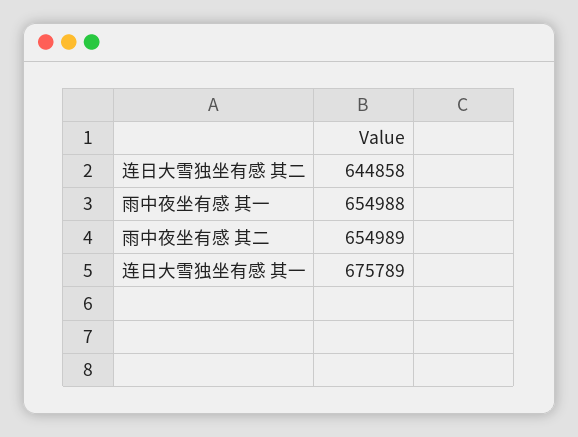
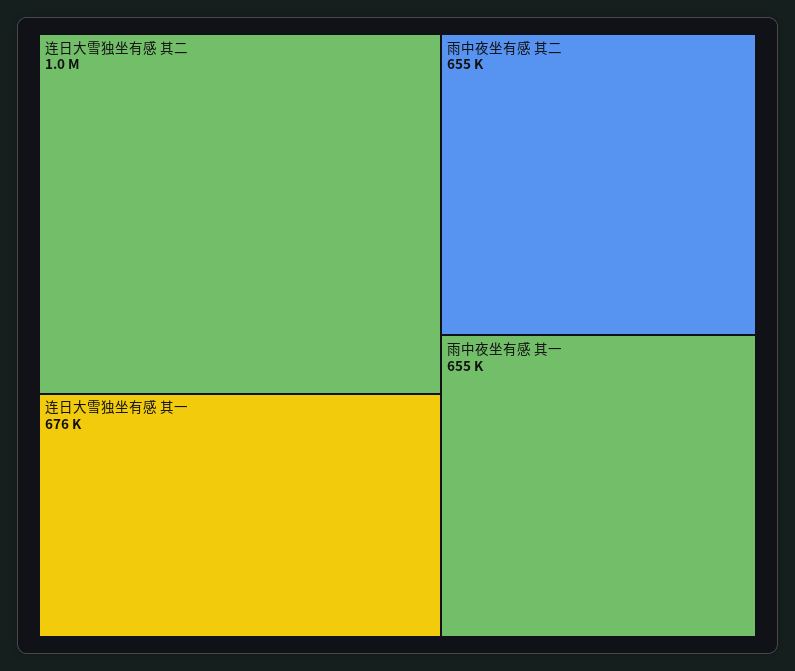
  {
-   "连日大雪独坐有感 其二": 644858,
+   "连日大雪独坐有感 其二": 1000000,
    "雨中夜坐有感 其一": 654988,
    "雨中夜坐有感 其二": 654989,
    "连日大雪独坐有感 其一": 675789
  }

